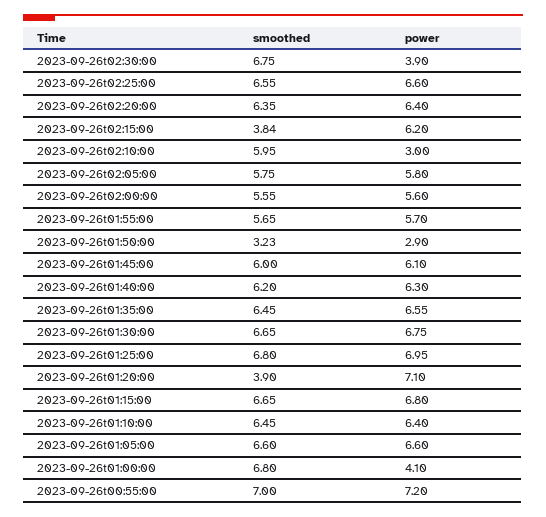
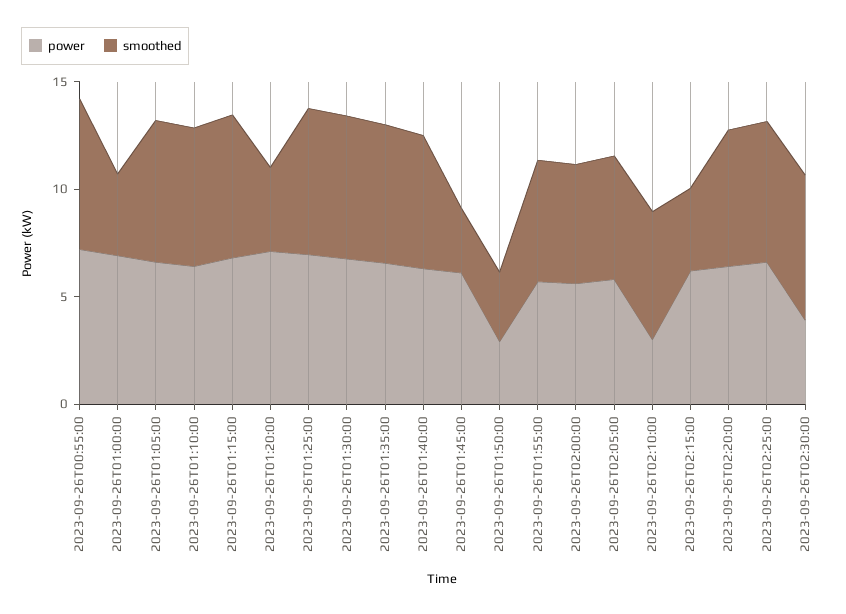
  {
    "smoothed": {
      "2023-09-26t02:30:00": 6.75,
      "2023-09-26t02:25:00": 6.55,
      "2023-09-26t02:20:00": 6.35,
      "2023-09-26t02:15:00": 3.84,
      "2023-09-26t02:10:00": 5.95,
      "2023-09-26t02:05:00": 5.75,
      "2023-09-26t02:00:00": 5.55,
      "2023-09-26t01:55:00": 5.65,
      "2023-09-26t01:50:00": 3.23,
-     "2023-09-26t01:45:00": 6,
+     "2023-09-26t01:45:00": 3,
      "2023-09-26t01:40:00": 6.2,
      "2023-09-26t01:35:00": 6.45,
      "2023-09-26t01:30:00": 6.65,
      "2023-09-26t01:25:00": 6.8,
      "2023-09-26t01:20:00": 3.9,
      "2023-09-26t01:15:00": 6.65,
      "2023-09-26t01:10:00": 6.45,
      "2023-09-26t01:05:00": 6.6,
-     "2023-09-26t01:00:00": 6.8,
+     "2023-09-26t01:00:00": 4,
      "2023-09-26t00:55:00": 7
    },
    "power": {
      "2023-09-26t02:30:00": 3.9,
      "2023-09-26t02:25:00": 6.6,
      "2023-09-26t02:20:00": 6.4,
      "2023-09-26t02:15:00": 6.2,
      "2023-09-26t02:10:00": 3,
      "2023-09-26t02:05:00": 5.8,
      "2023-09-26t02:00:00": 5.6,
      "2023-09-26t01:55:00": 5.7,
      "2023-09-26t01:50:00": 2.9,
      "2023-09-26t01:45:00": 6.1,
      "2023-09-26t01:40:00": 6.3,
      "2023-09-26t01:35:00": 6.55,
      "2023-09-26t01:30:00": 6.75,
      "2023-09-26t01:25:00": 6.95,
      "2023-09-26t01:20:00": 7.1,
      "2023-09-26t01:15:00": 6.8,
      "2023-09-26t01:10:00": 6.4,
      "2023-09-26t01:05:00": 6.6,
-     "2023-09-26t01:00:00": 4.1,
+     "2023-09-26t01:00:00": 7,
      "2023-09-26t00:55:00": 7.2
    }
  }

